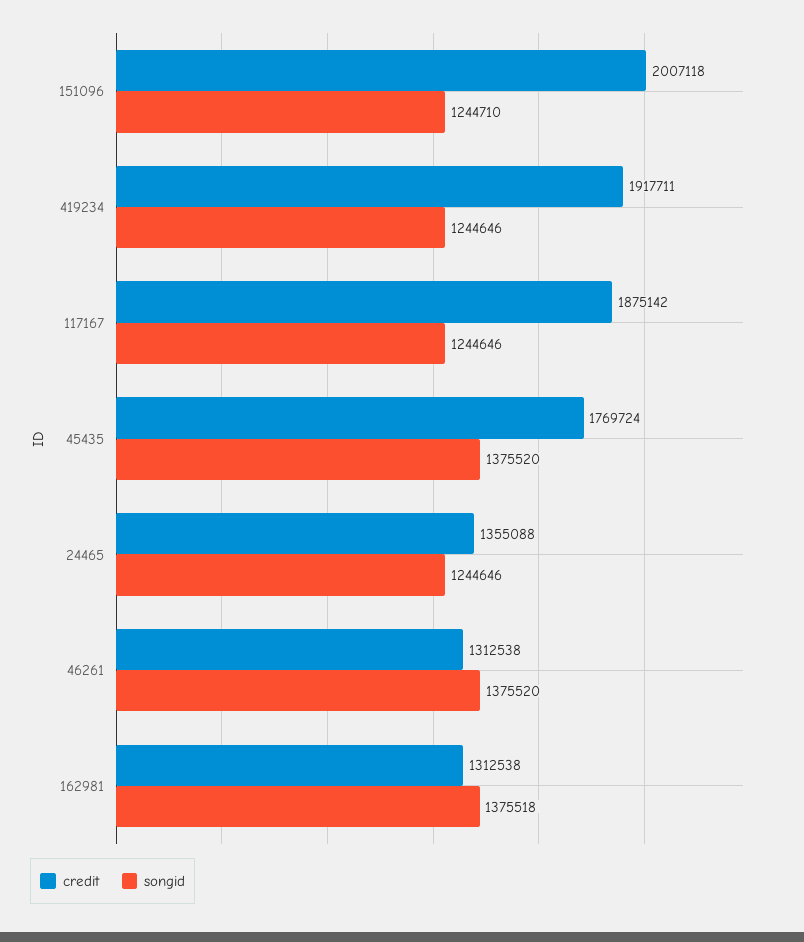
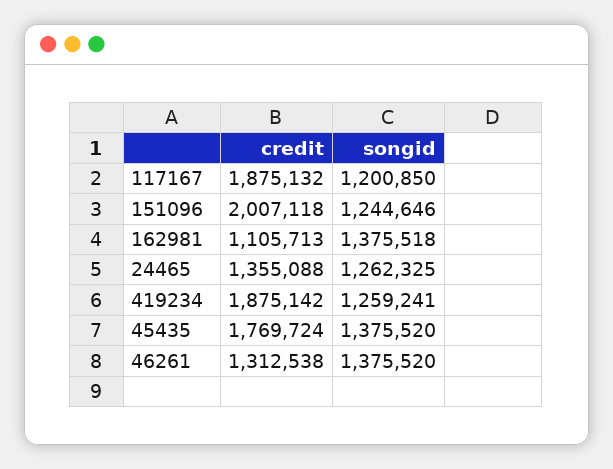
  {
    "credit": {
      "151096": 2007118,
-     "419234": 1917711,
+     "419234": 1875142,
-     "117167": 1875142,
+     "117167": 1875132,
      "45435": 1769724,
      "24465": 1355088,
      "46261": 1312538,
-     "162981": 1312538
+     "162981": 1105713
    },
    "songid": {
-     "151096": 1244710,
+     "151096": 1244646,
-     "419234": 1244646,
+     "419234": 1259241,
-     "117167": 1244646,
+     "117167": 1200850,
      "45435": 1375520,
-     "24465": 1244646,
+     "24465": 1262325,
      "46261": 1375520,
      "162981": 1375518
    }
  }

